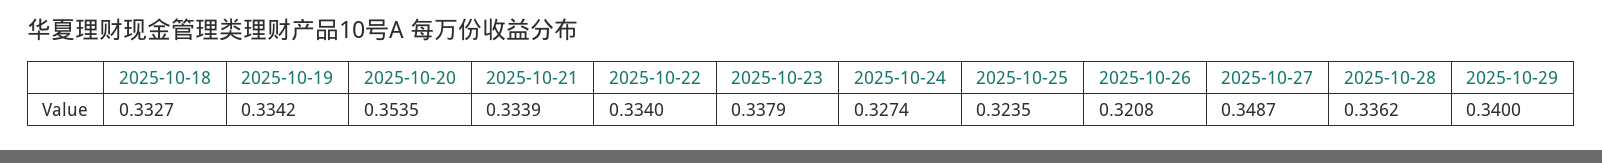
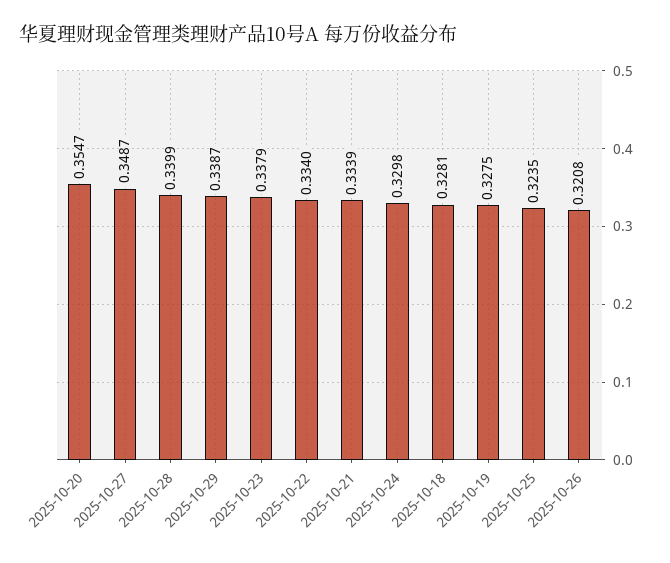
  {
-   "2025-10-18": 0.3327,
+   "2025-10-18": 0.3281,
-   "2025-10-19": 0.3342,
+   "2025-10-19": 0.3275,
-   "2025-10-20": 0.3535,
+   "2025-10-20": 0.3547,
    "2025-10-21": 0.3339,
    "2025-10-22": 0.334,
    "2025-10-23": 0.3379,
-   "2025-10-24": 0.3274,
+   "2025-10-24": 0.3298,
    "2025-10-25": 0.3235,
    "2025-10-26": 0.3208,
    "2025-10-27": 0.3487,
-   "2025-10-28": 0.3362,
+   "2025-10-28": 0.3399,
-   "2025-10-29": 0.34
+   "2025-10-29": 0.3387
  }

